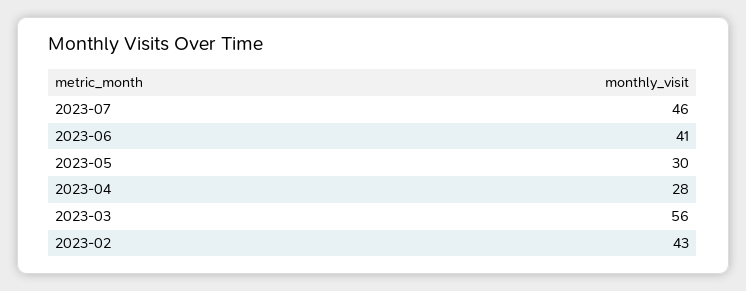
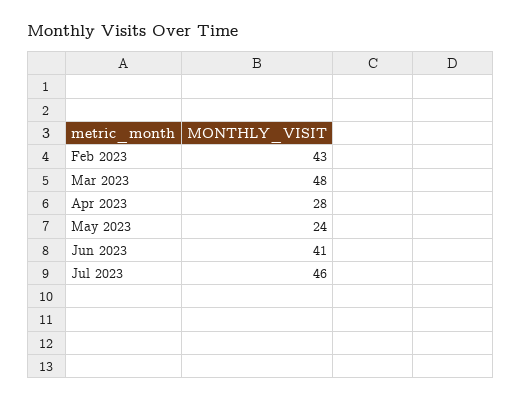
  {
    "2023-07": 46,
    "2023-06": 41,
-   "2023-05": 30,
+   "2023-05": 24,
    "2023-04": 28,
-   "2023-03": 56,
+   "2023-03": 48,
    "2023-02": 43
  }

